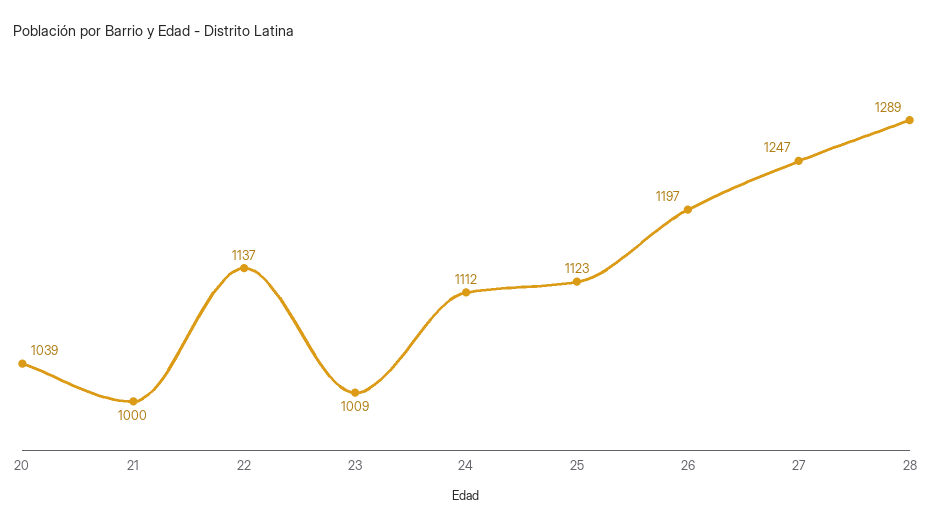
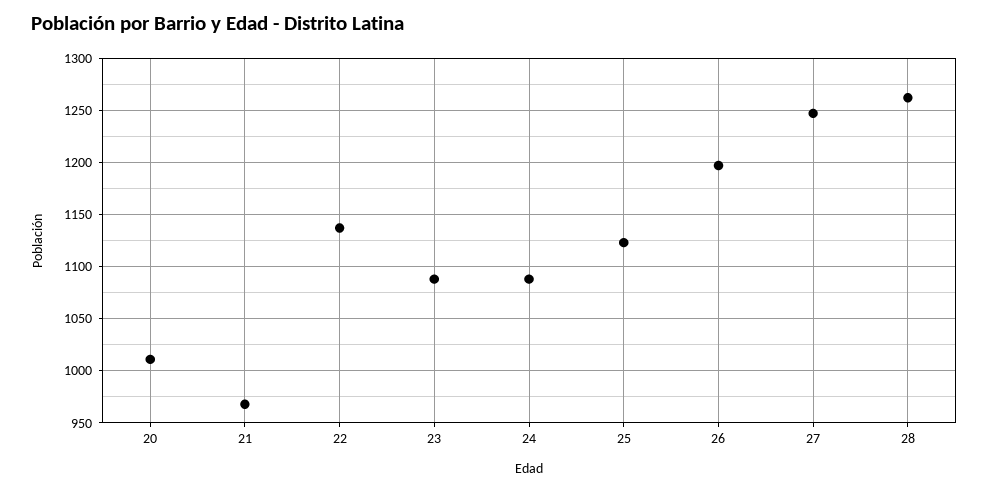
  {
-   "20": 1039,
+   "20": 1010,
-   "21": 1000,
+   "21": 970,
    "22": 1137,
-   "23": 1009,
+   "23": 1090,
-   "24": 1112,
+   "24": 1090,
    "25": 1123,
    "26": 1197,
    "27": 1247,
-   "28": 1289
+   "28": 1260
  }

